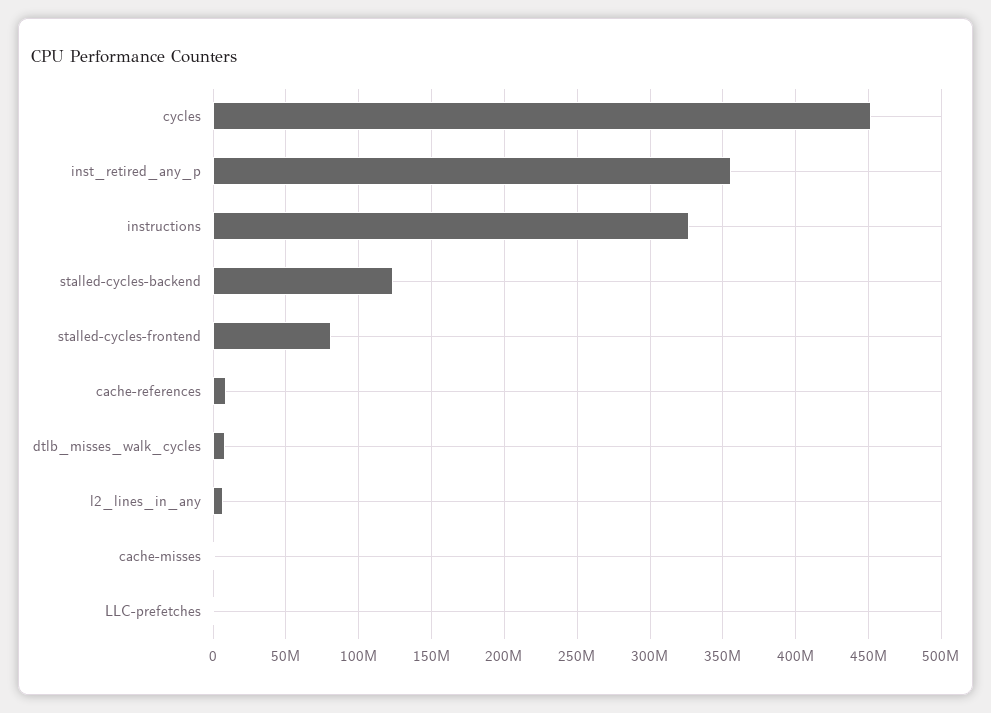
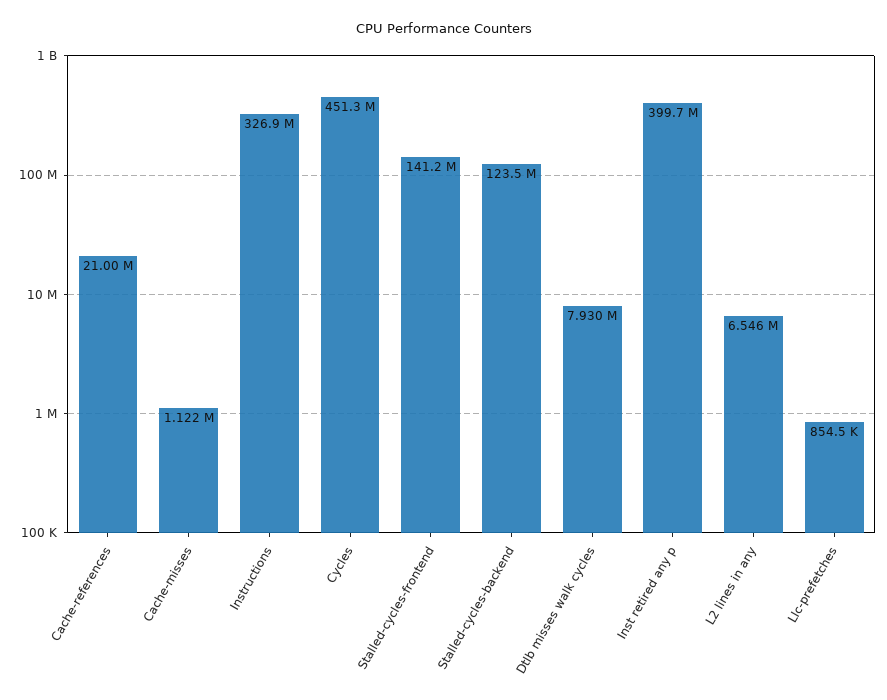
  {
    "cycles": 451300000,
-   "inst_retired_any_p": 355000000,
+   "inst_retired_any_p": 399700000,
    "instructions": 326900000,
    "stalled-cycles-backend": 123500000,
-   "stalled-cycles-frontend": 80000000,
+   "stalled-cycles-frontend": 141200000,
-   "cache-references": 10000000,
+   "cache-references": 21000000,
    "dtlb_misses_walk_cycles": 7930000,
    "l2_lines_in_any": 6546000,
    "cache-misses": 1122000,
    "LLC-prefetches": 854500
  }

